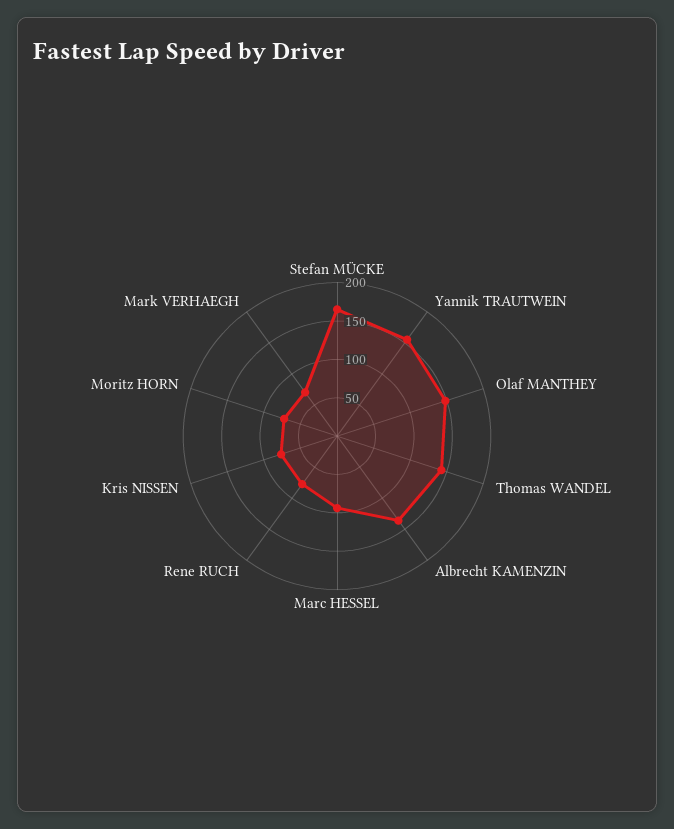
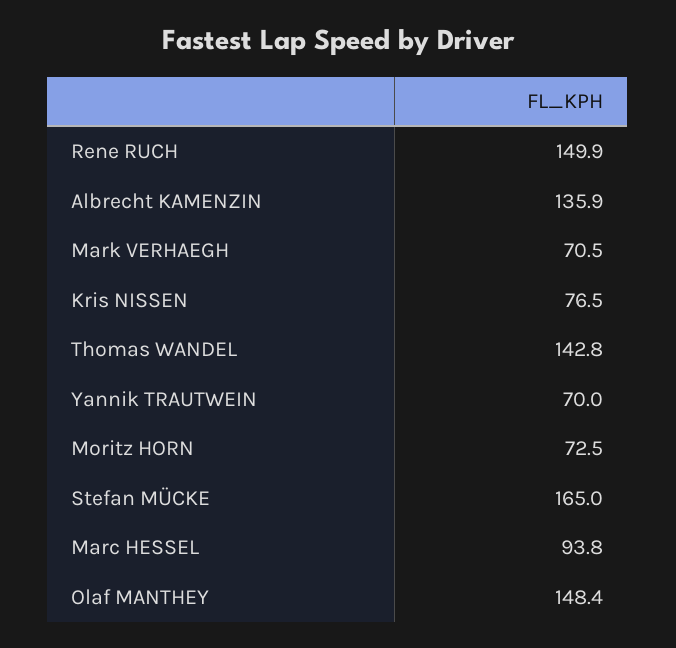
  {
    "Stefan MÜCKE": 165,
-   "Yannik TRAUTWEIN": 150,
+   "Yannik TRAUTWEIN": 70,
    "Olaf MANTHEY": 148.4,
    "Thomas WANDEL": 142.8,
    "Albrecht KAMENZIN": 135.9,
    "Marc HESSEL": 93.8,
-   "Rene RUCH": 75,
+   "Rene RUCH": 149.9,
    "Kris NISSEN": 76.5,
    "Moritz HORN": 72.5,
    "Mark VERHAEGH": 70.5
  }

